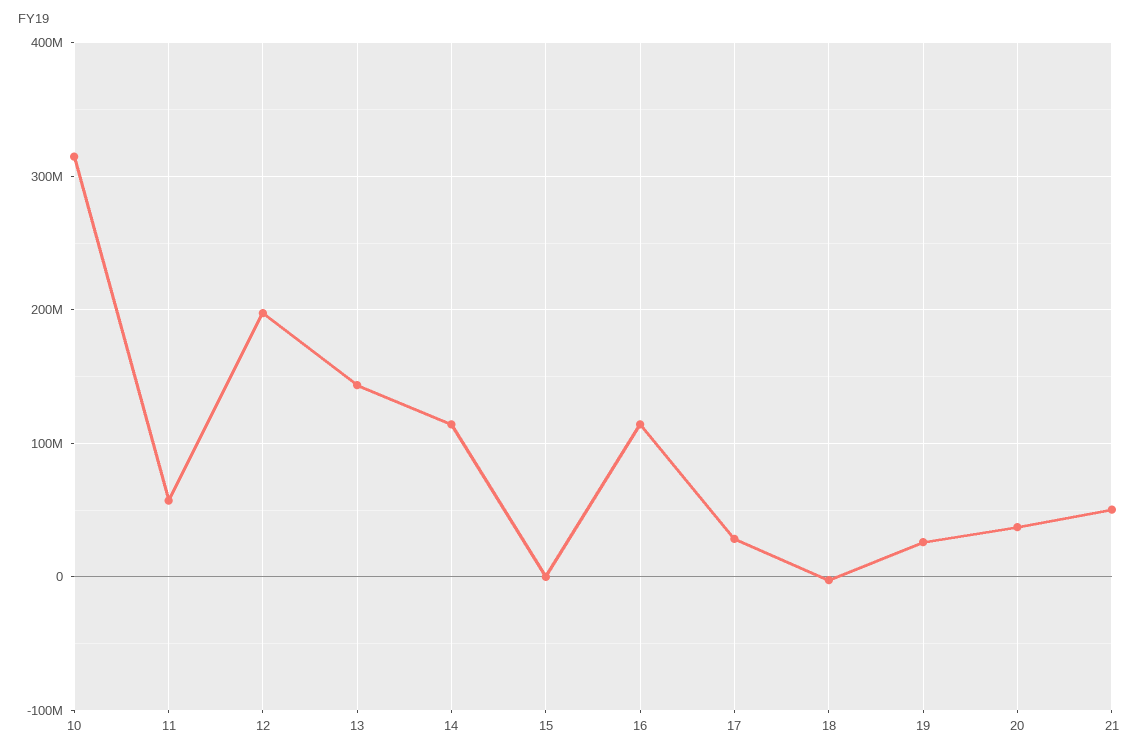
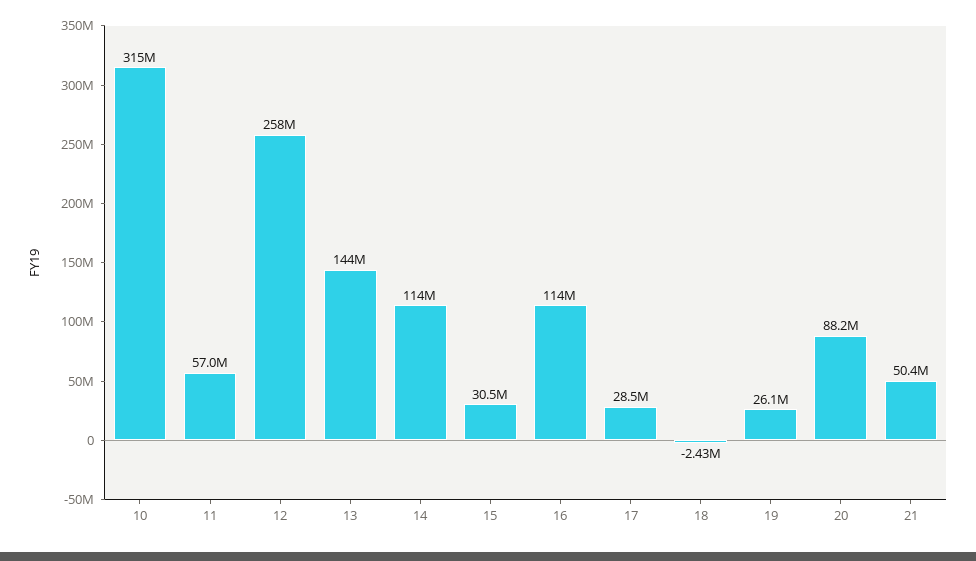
  {
    "10": 315000000,
    "11": 57000000,
-   "12": 200000000,
+   "12": 258000000,
    "13": 144000000,
    "14": 114000000,
-   "15": 0,
+   "15": 30500000,
    "16": 114000000,
    "17": 28500000,
    "18": -2430000,
    "19": 26100000,
-   "20": 40000000,
+   "20": 88200000,
    "21": 50400000
  }

